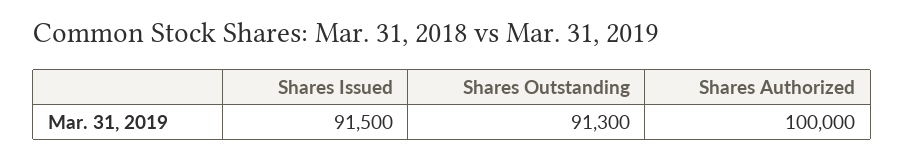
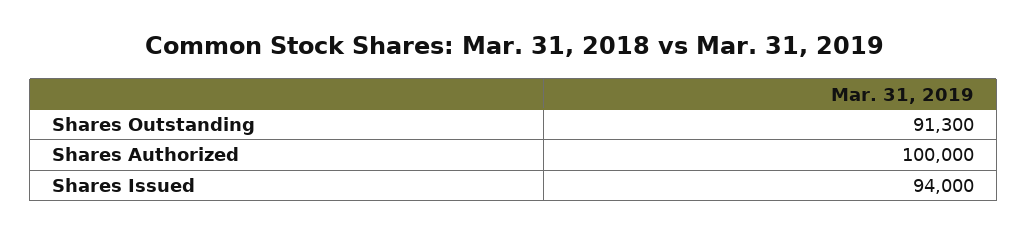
  {
-   "Shares Issued": 91500,
+   "Shares Issued": 94000,
    "Shares Outstanding": 91300,
    "Shares Authorized": 100000
  }

